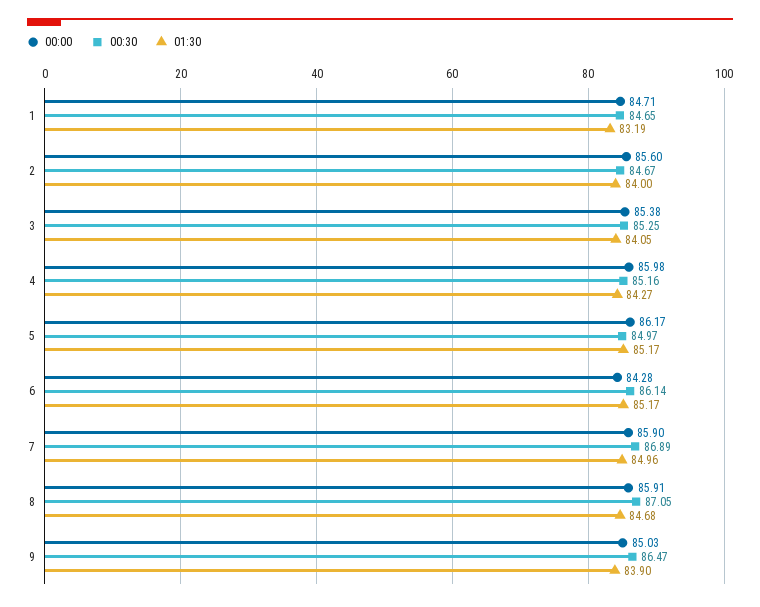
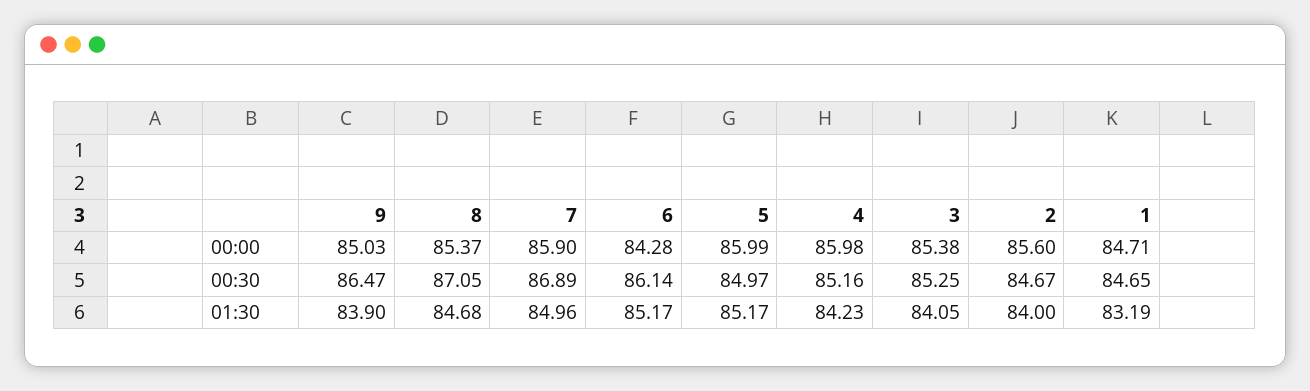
  {
    "00:00": {
      "1": 84.71,
      "2": 85.6,
      "3": 85.38,
      "4": 85.98,
-     "5": 86.17,
+     "5": 85.99,
      "6": 84.28,
      "7": 85.9,
-     "8": 85.91,
+     "8": 85.37,
      "9": 85.03
    },
    "00:30": {
      "1": 84.65,
      "2": 84.67,
      "3": 85.25,
      "4": 85.16,
      "5": 84.97,
      "6": 86.14,
      "7": 86.89,
      "8": 87.05,
      "9": 86.47
    },
    "01:30": {
      "1": 83.19,
      "2": 84,
      "3": 84.05,
-     "4": 84.27,
+     "4": 84.23,
      "5": 85.17,
      "6": 85.17,
      "7": 84.96,
      "8": 84.68,
      "9": 83.9
    }
  }

